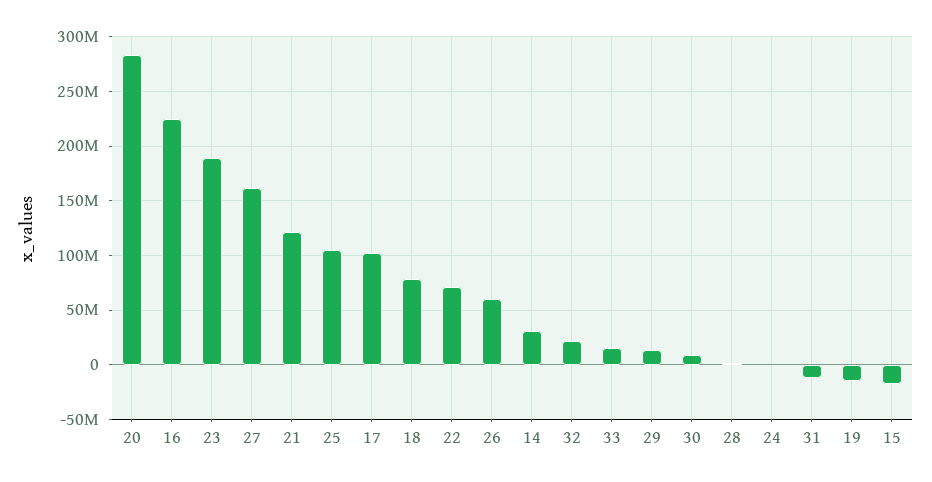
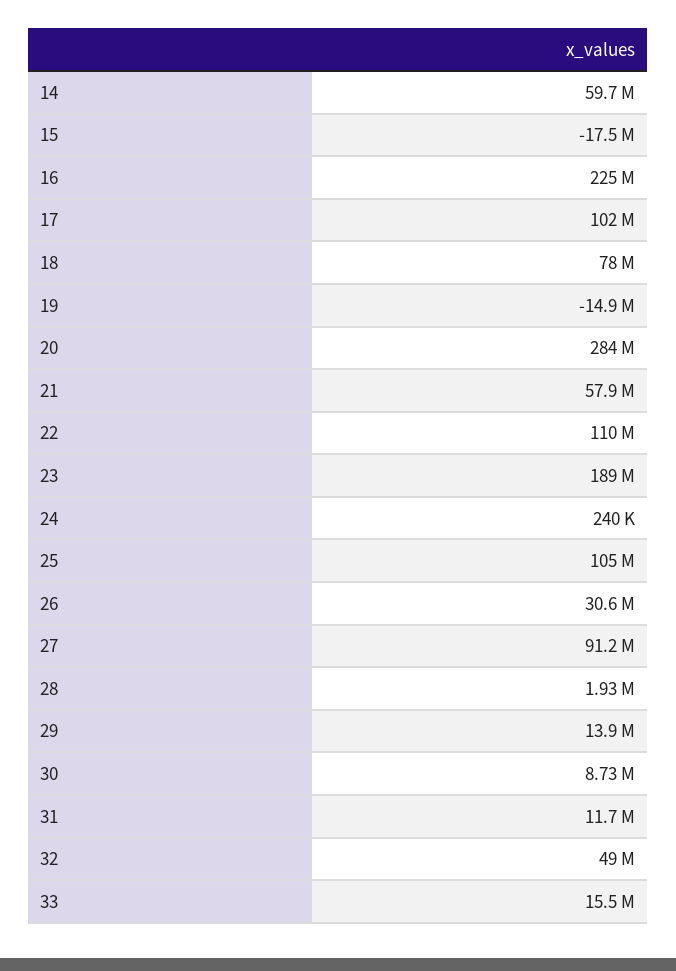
  {
    "20": 284000000,
    "16": 225000000,
    "23": 189000000,
-   "27": 160000000,
+   "27": 91200000,
-   "21": 120000000,
+   "21": 57900000,
    "25": 105000000,
    "17": 102000000,
    "18": 78000000,
-   "22": 70000000,
+   "22": 110000000,
-   "26": 60000000,
+   "26": 30600000,
-   "14": 30000000,
+   "14": 59700000,
-   "32": 20000000,
+   "32": 49000000,
    "33": 15500000,
    "29": 13900000,
    "30": 8730000,
    "28": 1930000,
    "24": 240000,
-   "31": -10000000,
+   "31": 11700000,
    "19": -14900000,
    "15": -17500000
  }

